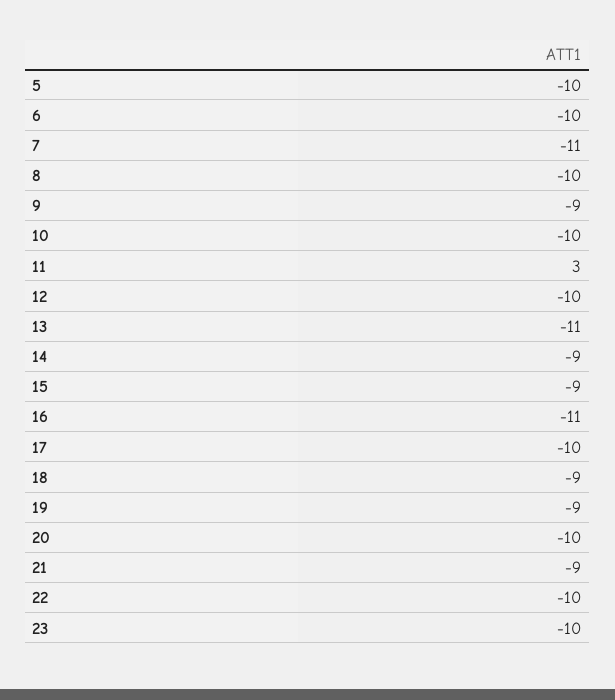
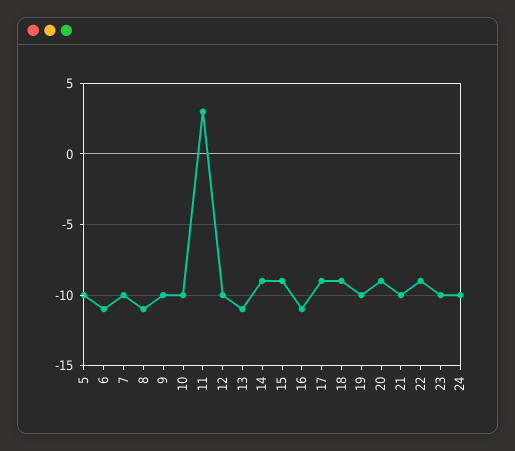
  {
    "5": -10,
-   "6": -10,
+   "6": -11,
-   "7": -11,
+   "7": -10,
-   "8": -10,
+   "8": -11,
-   "9": -9,
+   "9": -10,
    "10": -10,
    "11": 3,
    "12": -10,
    "13": -11,
    "14": -9,
    "15": -9,
    "16": -11,
-   "17": -10,
+   "17": -9,
    "18": -9,
-   "19": -9,
+   "19": -10,
-   "20": -10,
+   "20": -9,
-   "21": -9,
+   "21": -10,
-   "22": -10,
+   "22": -9,
-   "23": -10
+   "23": -10,
+   "24": -10
  }

